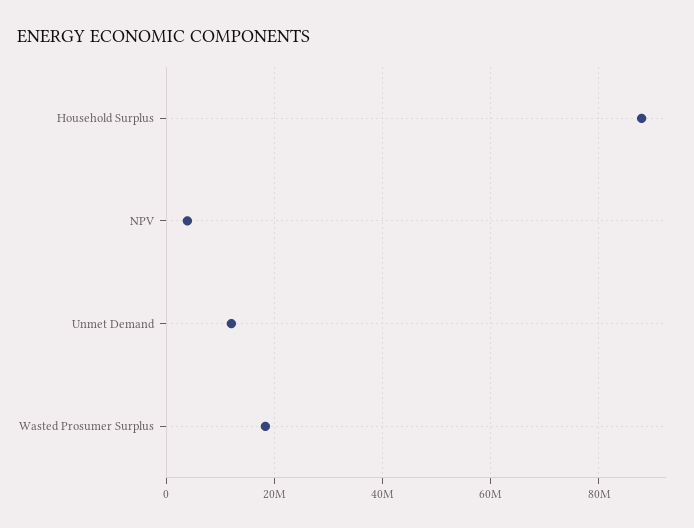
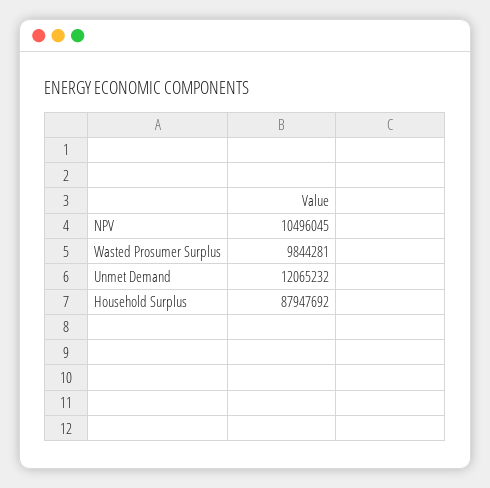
  {
    "Household Surplus": 87947692,
-   "NPV": 4000000,
+   "NPV": 10496045,
    "Unmet Demand": 12065232,
-   "Wasted Prosumer Surplus": 18000000
+   "Wasted Prosumer Surplus": 9844281
  }

